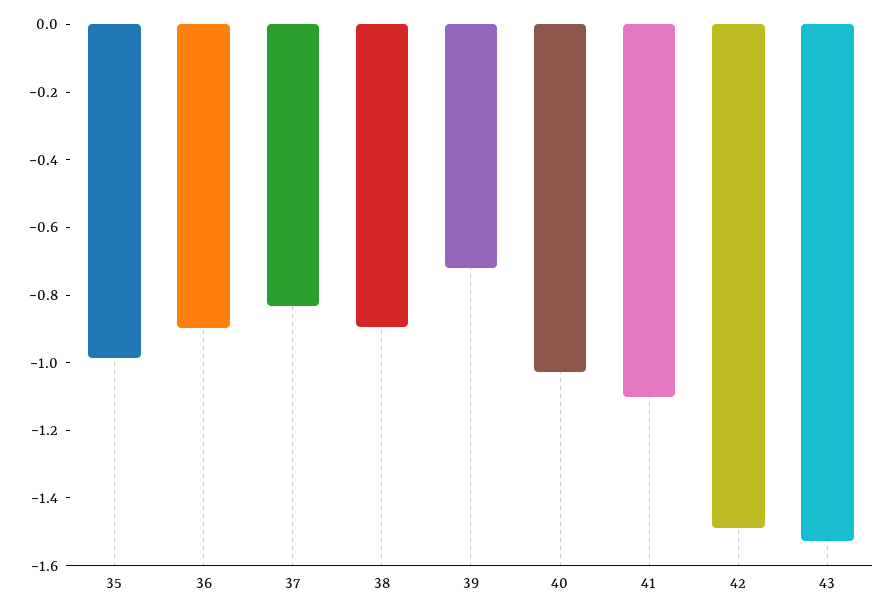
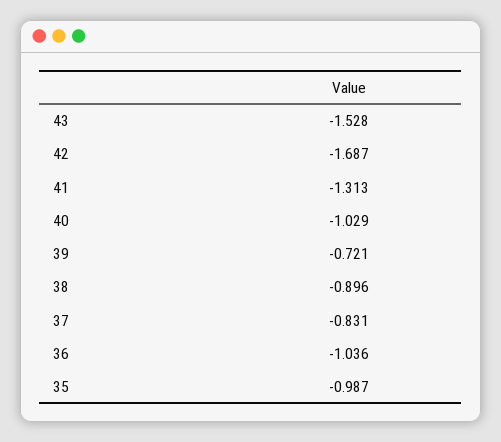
  {
    "35": -0.987,
-   "36": -0.9,
+   "36": -1.036,
    "37": -0.831,
    "38": -0.896,
    "39": -0.721,
    "40": -1.029,
-   "41": -1.1,
+   "41": -1.313,
-   "42": -1.5,
+   "42": -1.687,
    "43": -1.528
  }

